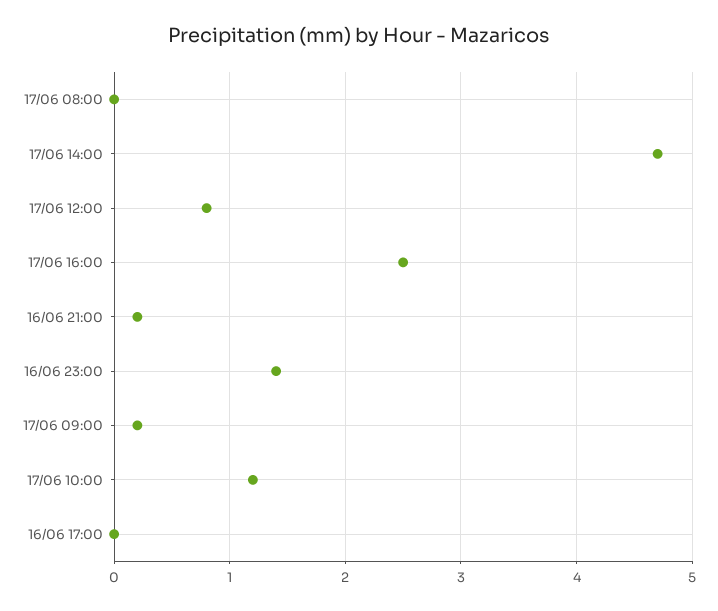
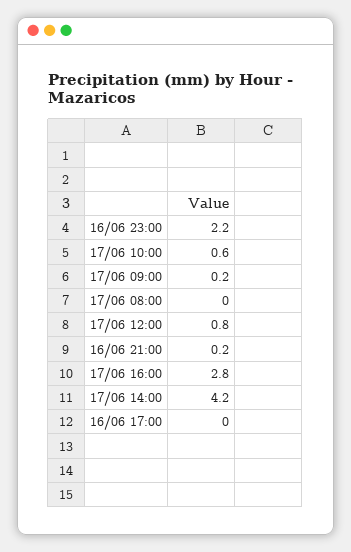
  {
    "17/06 08:00": 0,
-   "17/06 14:00": 4.7,
+   "17/06 14:00": 4.2,
    "17/06 12:00": 0.8,
-   "17/06 16:00": 2.5,
+   "17/06 16:00": 2.8,
    "16/06 21:00": 0.2,
-   "16/06 23:00": 1.4,
+   "16/06 23:00": 2.2,
    "17/06 09:00": 0.2,
-   "17/06 10:00": 1.2,
+   "17/06 10:00": 0.6,
    "16/06 17:00": 0
  }

